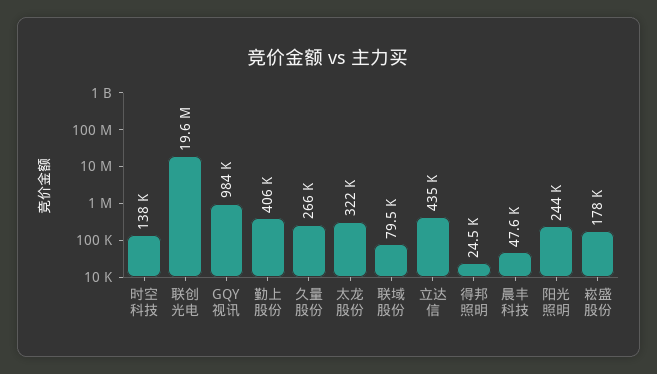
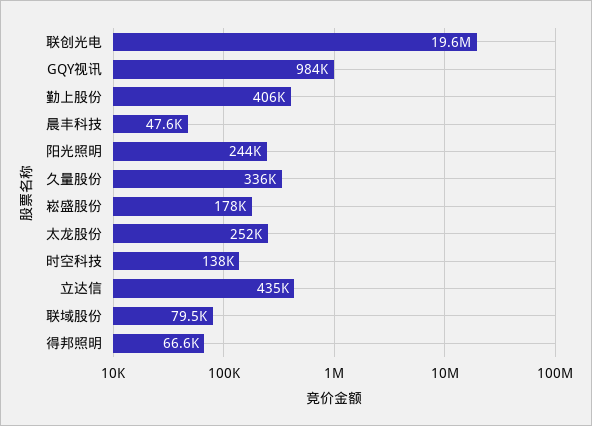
  {
    "时空科技": 138000,
    "联创光电": 19600000,
    "GQY视讯": 984000,
    "勤上股份": 406000,
-   "久量股份": 266000,
+   "久量股份": 336000,
-   "太龙股份": 322000,
+   "太龙股份": 252000,
    "联域股份": 79500,
    "立达信": 435000,
-   "得邦照明": 24500,
+   "得邦照明": 66600,
    "晨丰科技": 47600,
    "阳光照明": 244000,
    "崧盛股份": 178000
  }

